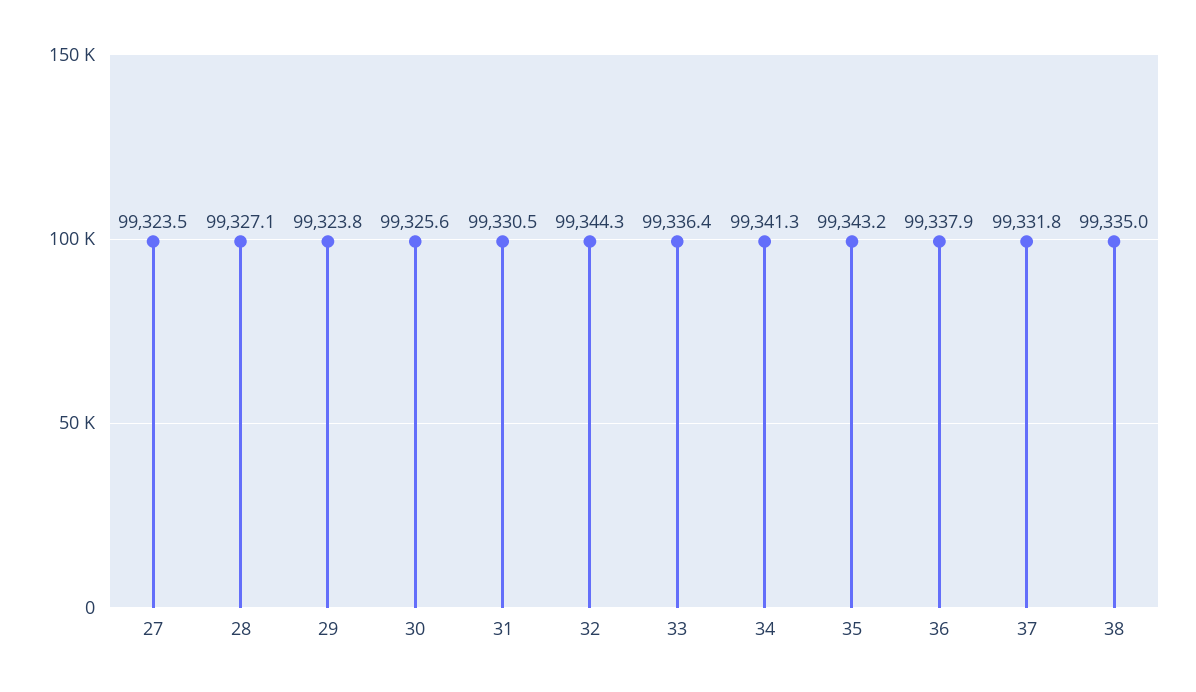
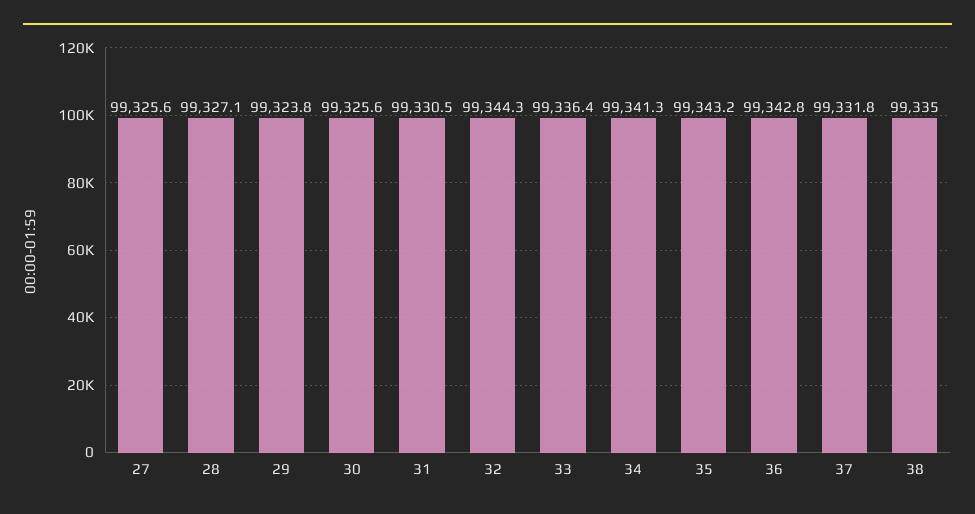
  {
-   "27": 99323.5,
+   "27": 99325.6,
    "28": 99327.1,
    "29": 99323.8,
    "30": 99325.6,
    "31": 99330.5,
    "32": 99344.3,
    "33": 99336.4,
    "34": 99341.3,
    "35": 99343.2,
-   "36": 99337.9,
+   "36": 99342.8,
    "37": 99331.8,
    "38": 99335
  }

